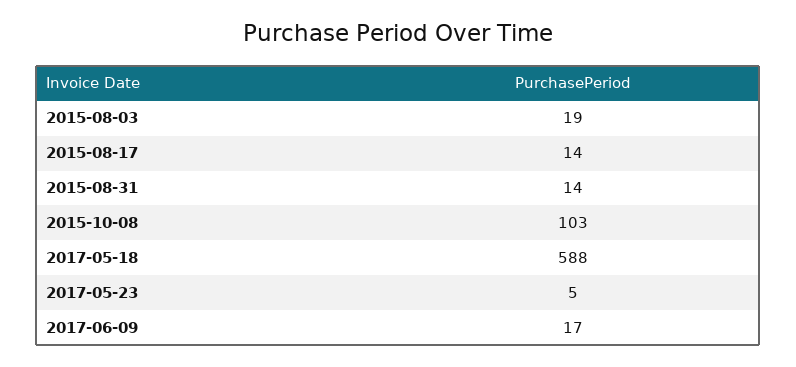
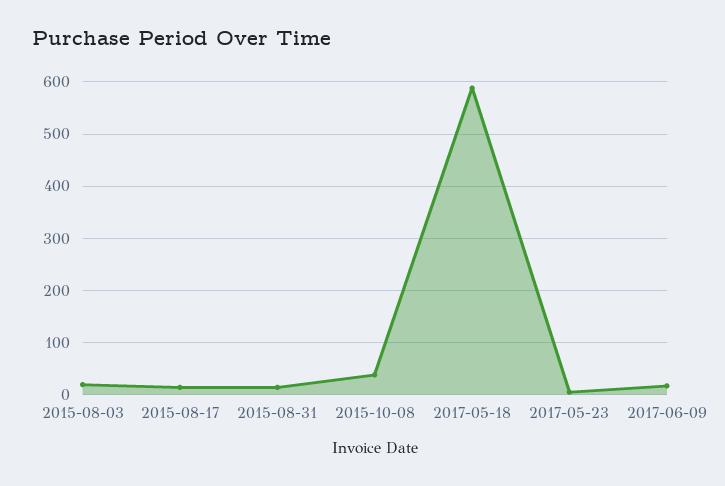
  {
    "2015-08-03": 19,
    "2015-08-17": 14,
    "2015-08-31": 14,
-   "2015-10-08": 103,
+   "2015-10-08": 40,
    "2017-05-18": 588,
    "2017-05-23": 5,
    "2017-06-09": 17
  }

